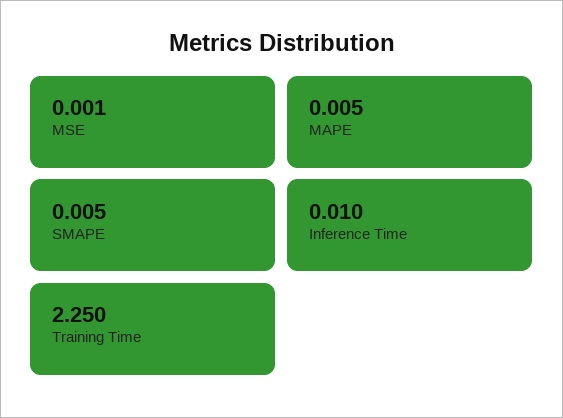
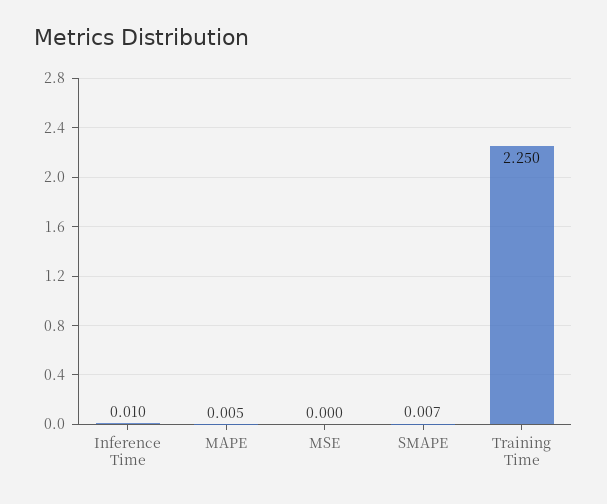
  {
-   "MSE": 0.001,
+   "MSE": 0,
    "MAPE": 0.005,
-   "SMAPE": 0.005,
+   "SMAPE": 0.007,
    "Inference Time": 0.01,
    "Training Time": 2.25
  }

